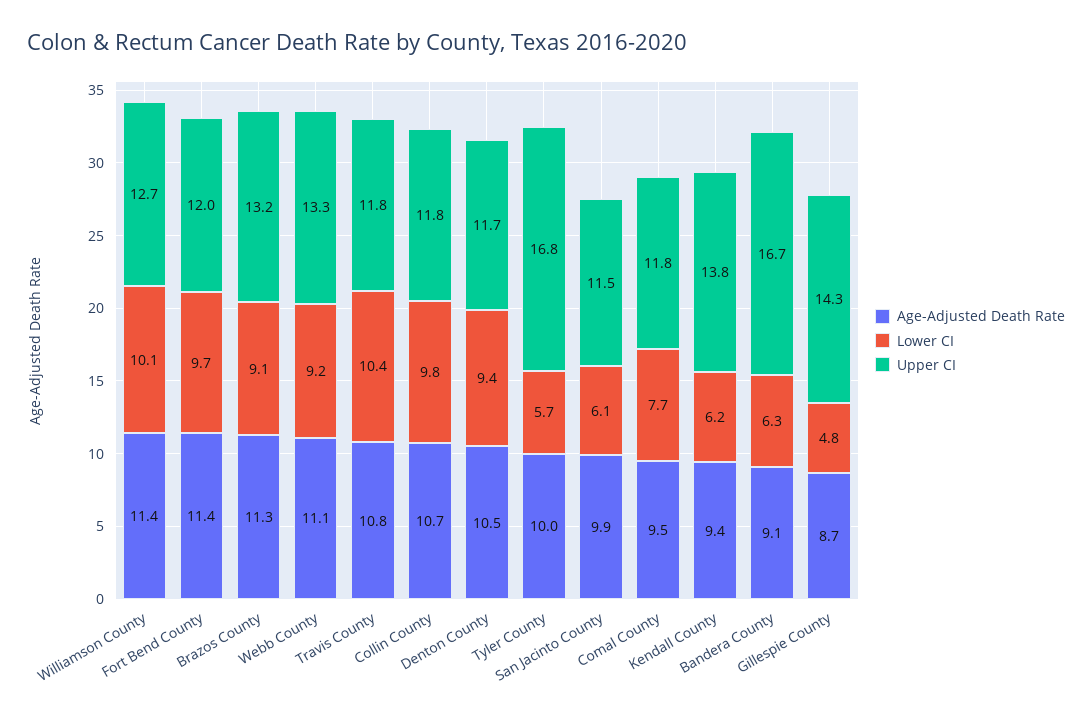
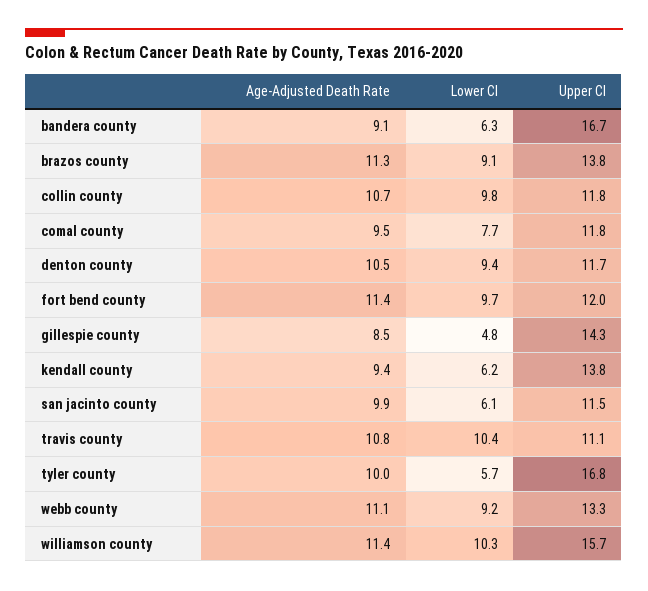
  {
    "Age-Adjusted Death Rate": {
      "Williamson County": 11.4,
      "Fort Bend County": 11.4,
      "Brazos County": 11.3,
      "Webb County": 11.1,
      "Travis County": 10.8,
      "Collin County": 10.7,
      "Denton County": 10.5,
      "Tyler County": 10,
      "San Jacinto County": 9.9,
      "Comal County": 9.5,
      "Kendall County": 9.4,
      "Bandera County": 9.1,
-     "Gillespie County": 8.7
+     "Gillespie County": 8.5
    },
    "Lower CI": {
-     "Williamson County": 10.1,
+     "Williamson County": 10.3,
      "Fort Bend County": 9.7,
      "Brazos County": 9.1,
      "Webb County": 9.2,
      "Travis County": 10.4,
      "Collin County": 9.8,
      "Denton County": 9.4,
      "Tyler County": 5.7,
      "San Jacinto County": 6.1,
      "Comal County": 7.7,
      "Kendall County": 6.2,
      "Bandera County": 6.3,
      "Gillespie County": 4.8
    },
    "Upper CI": {
-     "Williamson County": 12.7,
+     "Williamson County": 15.7,
      "Fort Bend County": 12,
-     "Brazos County": 13.2,
+     "Brazos County": 13.8,
      "Webb County": 13.3,
-     "Travis County": 11.8,
+     "Travis County": 11.1,
      "Collin County": 11.8,
      "Denton County": 11.7,
      "Tyler County": 16.8,
      "San Jacinto County": 11.5,
      "Comal County": 11.8,
      "Kendall County": 13.8,
      "Bandera County": 16.7,
      "Gillespie County": 14.3
    }
  }

